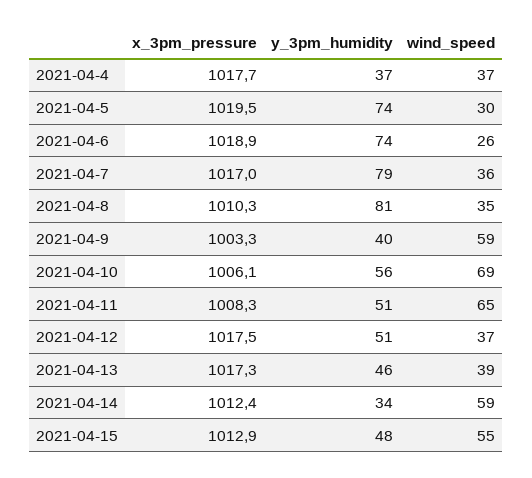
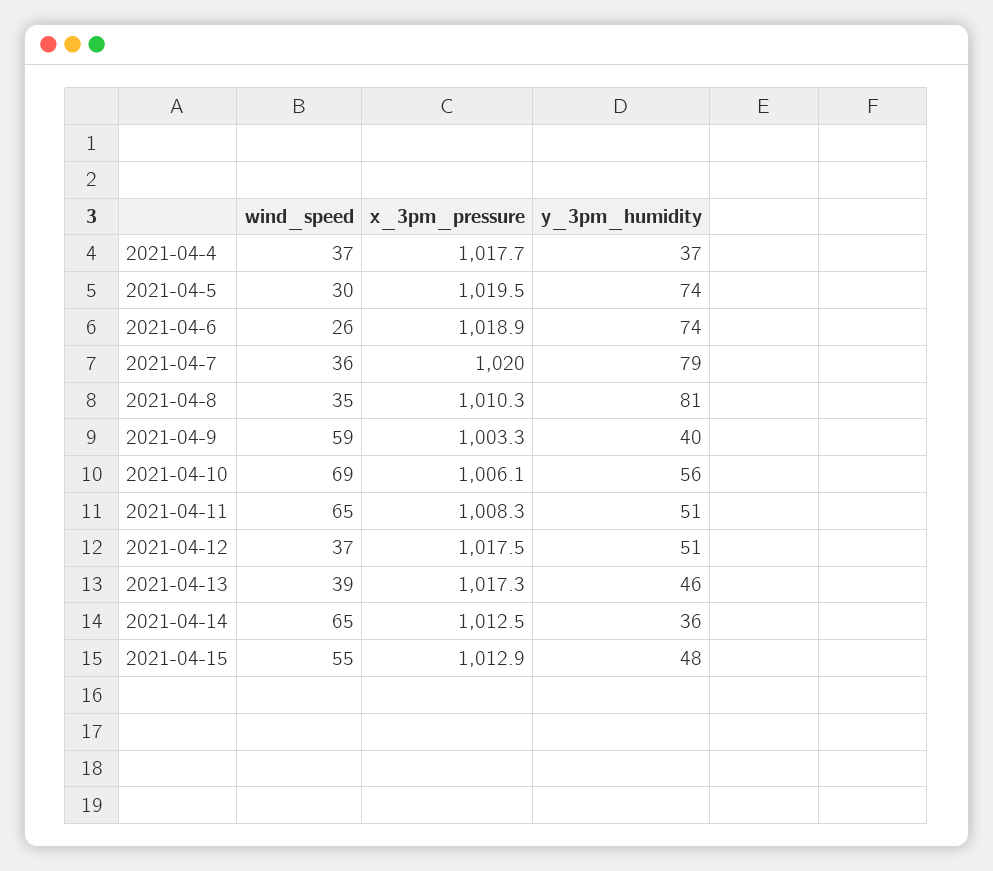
  {
    "x_3pm_pressure": {
      "2021-04-4": 1017.7,
      "2021-04-5": 1019.5,
      "2021-04-6": 1018.9,
-     "2021-04-7": 1017,
+     "2021-04-7": 1020,
      "2021-04-8": 1010.3,
      "2021-04-9": 1003.3,
      "2021-04-10": 1006.1,
      "2021-04-11": 1008.3,
      "2021-04-12": 1017.5,
      "2021-04-13": 1017.3,
-     "2021-04-14": 1012.4,
+     "2021-04-14": 1012.5,
      "2021-04-15": 1012.9
    },
    "y_3pm_humidity": {
      "2021-04-4": 37,
      "2021-04-5": 74,
      "2021-04-6": 74,
      "2021-04-7": 79,
      "2021-04-8": 81,
      "2021-04-9": 40,
      "2021-04-10": 56,
      "2021-04-11": 51,
      "2021-04-12": 51,
      "2021-04-13": 46,
-     "2021-04-14": 34,
+     "2021-04-14": 36,
      "2021-04-15": 48
    },
    "wind_speed": {
      "2021-04-4": 37,
      "2021-04-5": 30,
      "2021-04-6": 26,
      "2021-04-7": 36,
      "2021-04-8": 35,
      "2021-04-9": 59,
      "2021-04-10": 69,
      "2021-04-11": 65,
      "2021-04-12": 37,
      "2021-04-13": 39,
-     "2021-04-14": 59,
+     "2021-04-14": 65,
      "2021-04-15": 55
    }
  }

